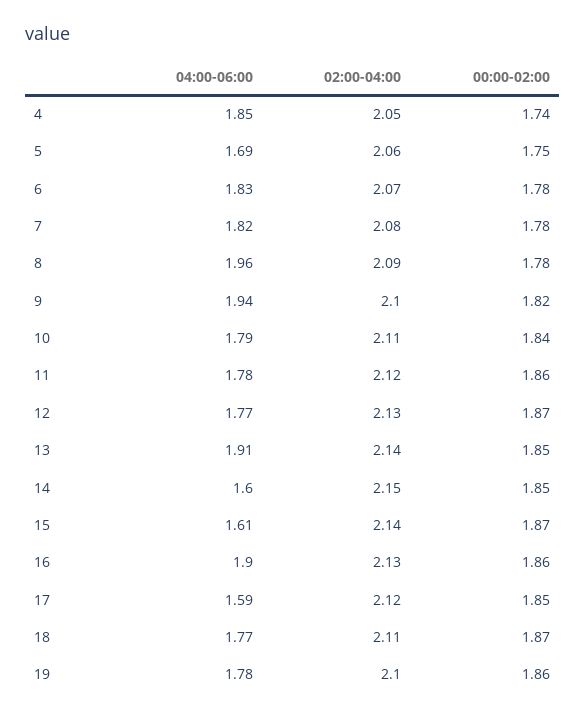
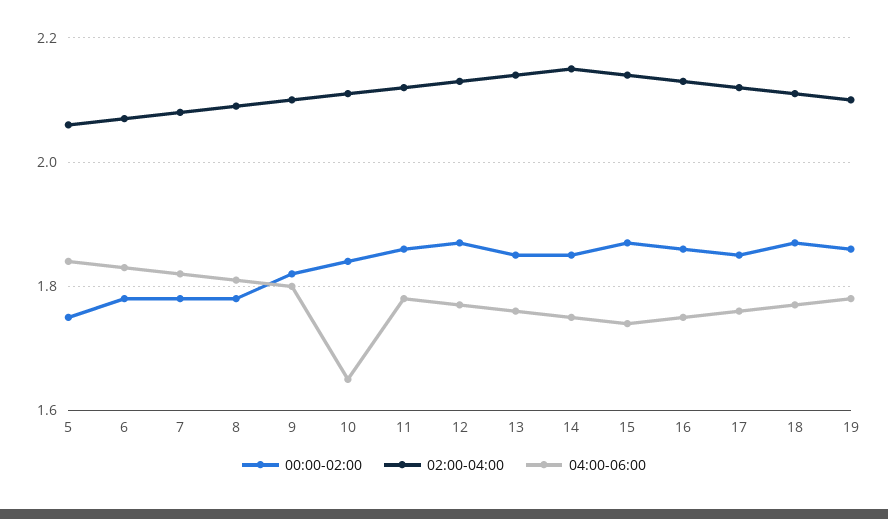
  {
    "04:00-06:00": {
-     "4": 1.85,
-     "5": 1.69,
+     "5": 1.85,
      "6": 1.83,
      "7": 1.82,
-     "8": 1.96,
+     "8": 1.8,
-     "9": 1.94,
+     "9": 1.8,
-     "10": 1.79,
+     "10": 1.65,
      "11": 1.78,
      "12": 1.77,
-     "13": 1.91,
+     "13": 1.75,
-     "14": 1.6,
+     "14": 1.75,
-     "15": 1.61,
+     "15": 1.75,
-     "16": 1.9,
+     "16": 1.75,
-     "17": 1.59,
+     "17": 1.75,
      "18": 1.77,
      "19": 1.78
    },
    "02:00-04:00": {
-     "4": 2.05,
      "5": 2.06,
      "6": 2.07,
      "7": 2.08,
      "8": 2.09,
      "9": 2.1,
      "10": 2.11,
      "11": 2.12,
      "12": 2.13,
      "13": 2.14,
      "14": 2.15,
      "15": 2.14,
      "16": 2.13,
      "17": 2.12,
      "18": 2.11,
      "19": 2.1
    },
    "00:00-02:00": {
-     "4": 1.74,
      "5": 1.75,
      "6": 1.78,
      "7": 1.78,
      "8": 1.78,
      "9": 1.82,
      "10": 1.84,
      "11": 1.86,
      "12": 1.87,
      "13": 1.85,
      "14": 1.85,
      "15": 1.87,
      "16": 1.86,
      "17": 1.85,
      "18": 1.87,
      "19": 1.86
    }
  }

